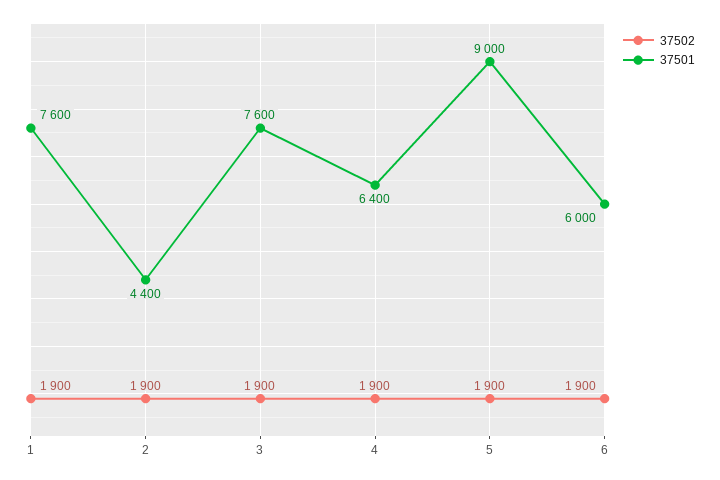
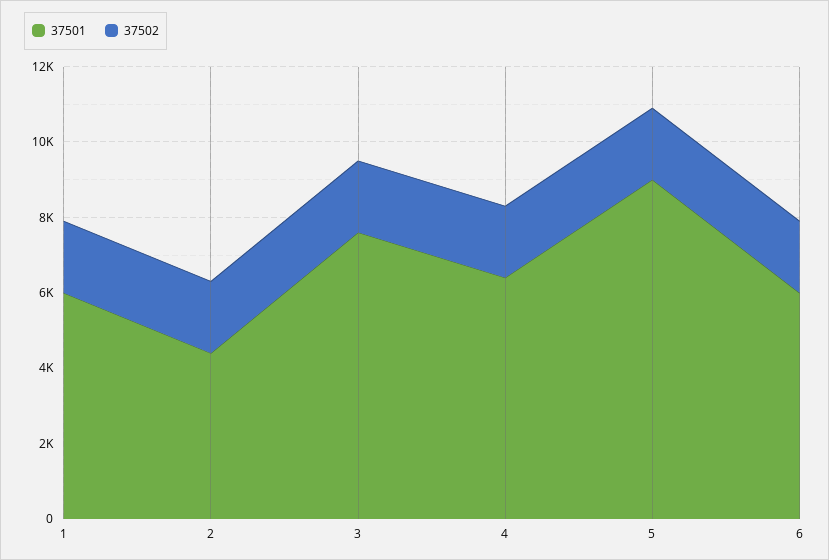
  {
    "37502": {
      "1": 1900,
      "2": 1900,
      "3": 1900,
      "4": 1900,
      "5": 1900,
      "6": 1900
    },
    "37501": {
-     "1": 7600,
+     "1": 6000,
      "2": 4400,
      "3": 7600,
      "4": 6400,
      "5": 9000,
      "6": 6000
    }
  }

